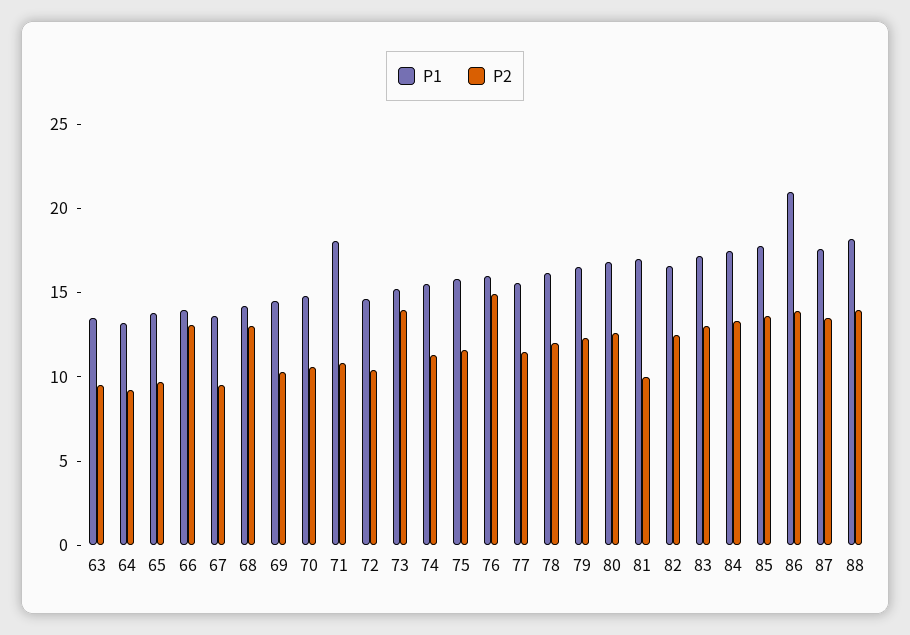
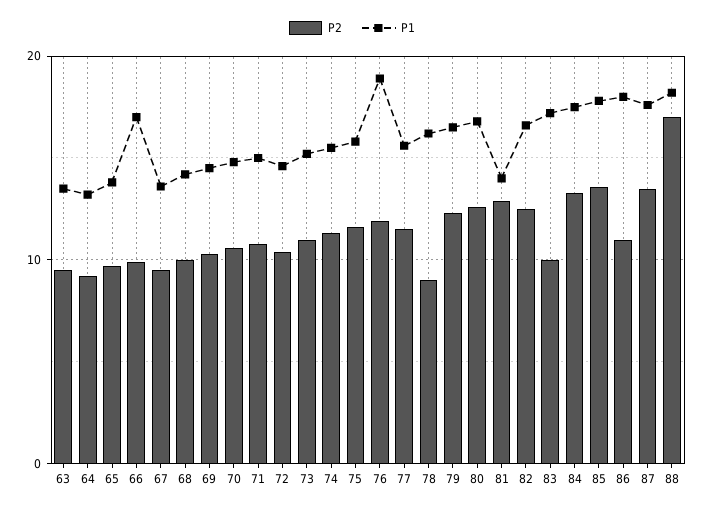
  {
    "P1": {
      "63": 14,
      "64": 13,
      "65": 14,
-     "66": 14,
+     "66": 17,
      "67": 14,
      "68": 14,
      "69": 15,
      "70": 15,
-     "71": 18,
+     "71": 15,
      "72": 15,
      "73": 15,
      "74": 16,
      "75": 16,
-     "76": 16,
+     "76": 19,
      "77": 16,
      "78": 16,
      "79": 17,
      "80": 17,
-     "81": 17,
+     "81": 14,
      "82": 17,
      "83": 17,
      "84": 18,
      "85": 18,
-     "86": 21,
+     "86": 18,
      "87": 18,
      "88": 18
    },
    "P2": {
      "63": 10,
      "64": 9,
      "65": 10,
-     "66": 13,
+     "66": 10,
      "67": 10,
-     "68": 13,
+     "68": 10,
      "69": 10,
      "70": 11,
      "71": 11,
      "72": 10,
-     "73": 14,
+     "73": 11,
      "74": 11,
      "75": 12,
-     "76": 15,
+     "76": 12,
      "77": 12,
-     "78": 12,
+     "78": 9,
      "79": 12,
      "80": 13,
-     "81": 10,
+     "81": 13,
      "82": 13,
-     "83": 13,
+     "83": 10,
      "84": 13,
      "85": 14,
-     "86": 14,
+     "86": 11,
      "87": 14,
-     "88": 14
+     "88": 17
    }
  }

